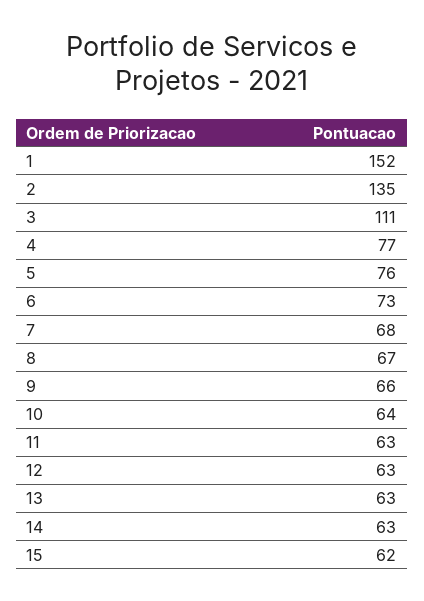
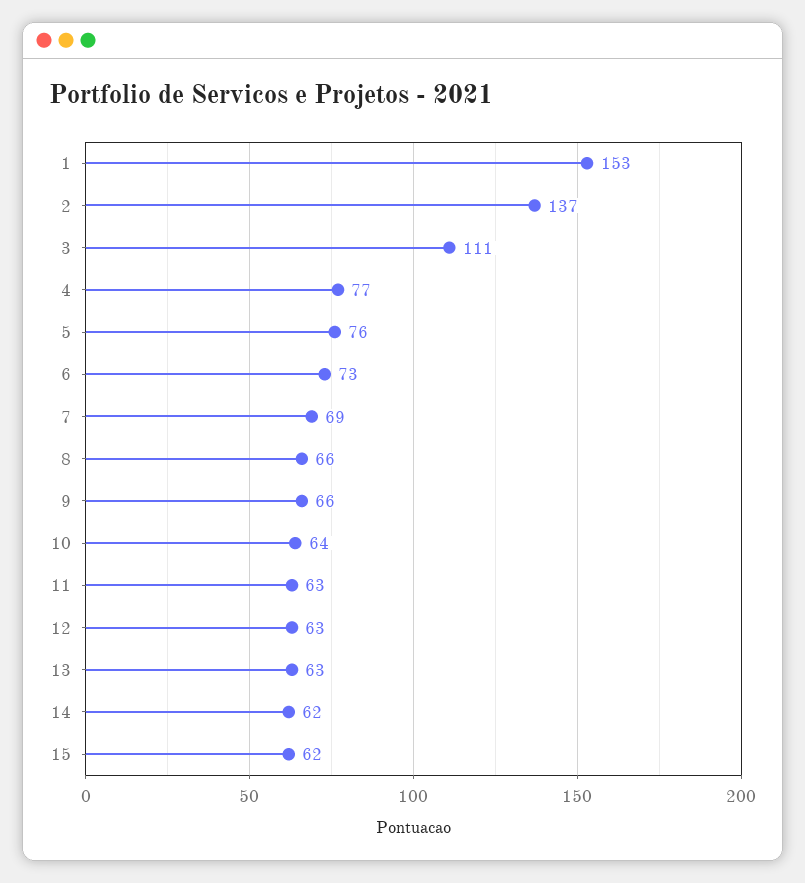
  {
-   "1": 152,
+   "1": 153,
-   "2": 135,
+   "2": 137,
    "3": 111,
    "4": 77,
    "5": 76,
    "6": 73,
-   "7": 68,
+   "7": 69,
-   "8": 67,
+   "8": 66,
    "9": 66,
    "10": 64,
    "11": 63,
    "12": 63,
    "13": 63,
-   "14": 63,
+   "14": 62,
    "15": 62
  }

